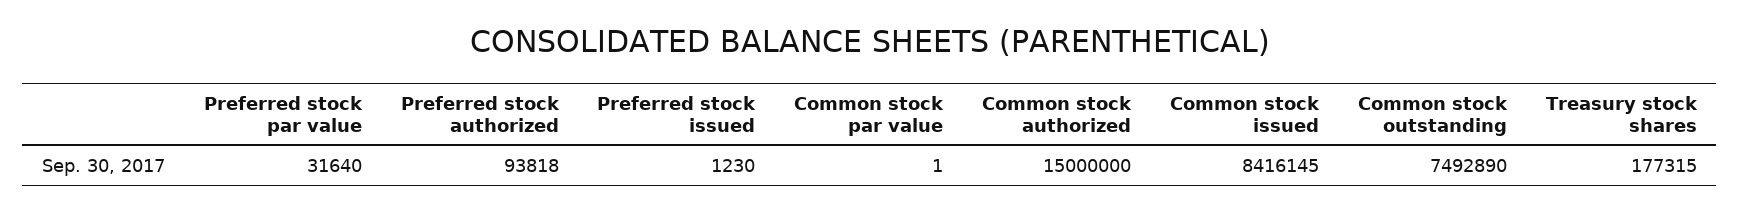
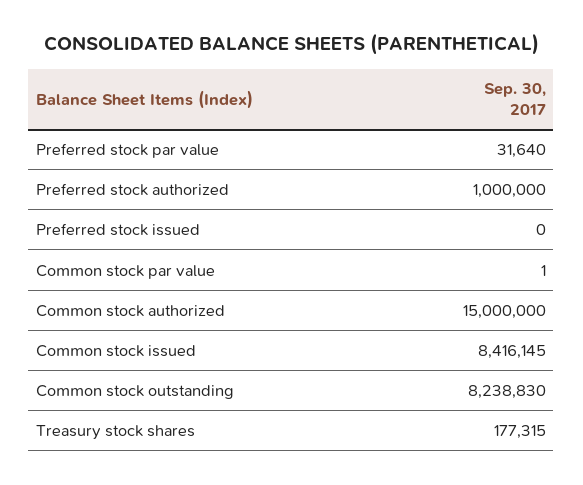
  {
    "Preferred stock par value": 31640,
-   "Preferred stock authorized": 93818,
+   "Preferred stock authorized": 1000000,
-   "Preferred stock issued": 1230,
+   "Preferred stock issued": 0,
    "Common stock par value": 1,
    "Common stock authorized": 15000000,
    "Common stock issued": 8416145,
-   "Common stock outstanding": 7492890,
+   "Common stock outstanding": 8238830,
    "Treasury stock shares": 177315
  }

